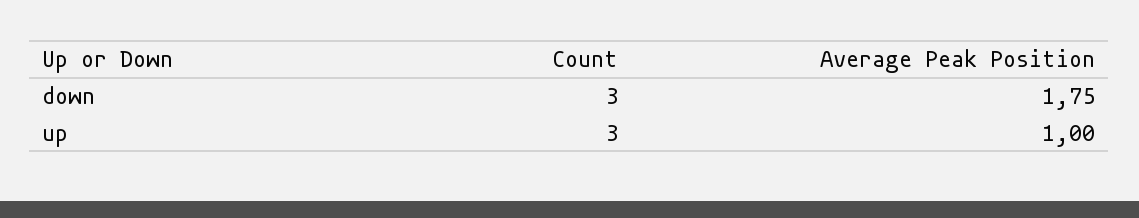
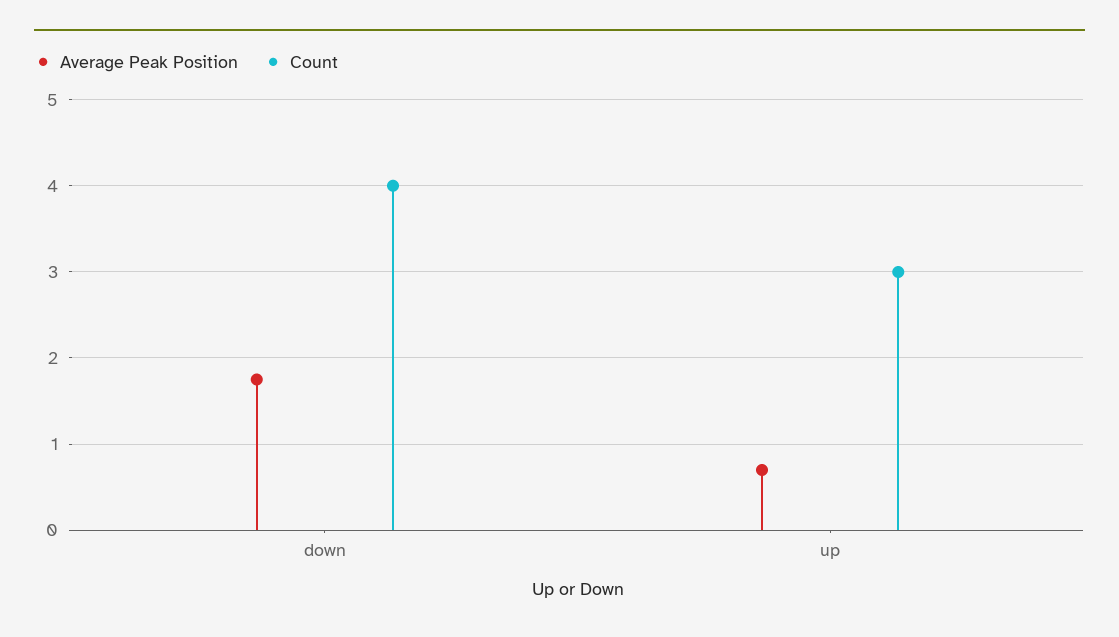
  {
    "Count": {
-     "down": 3,
+     "down": 4,
      "up": 3
    },
    "Average Peak Position": {
      "down": 1.75,
-     "up": 1
+     "up": 0.7
    }
  }

